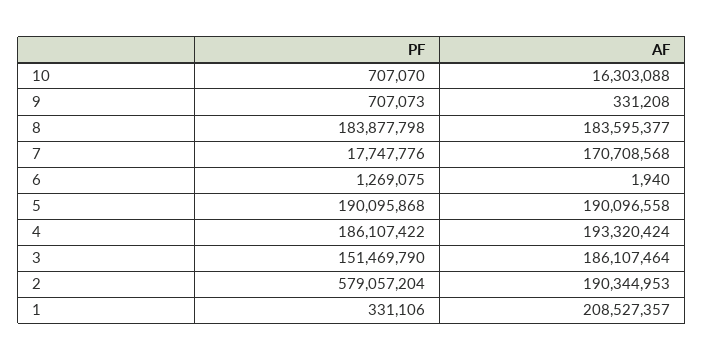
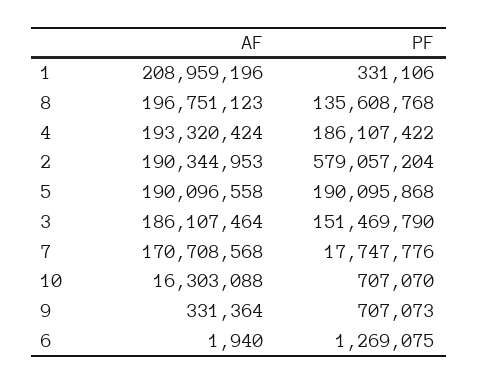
  {
    "PF": {
      "10": 707070,
      "9": 707073,
-     "8": 183877798,
+     "8": 135608768,
      "7": 17747776,
      "6": 1269075,
      "5": 190095868,
      "4": 186107422,
      "3": 151469790,
      "2": 579057204,
      "1": 331106
    },
    "AF": {
      "10": 16303088,
-     "9": 331208,
+     "9": 331364,
-     "8": 183595377,
+     "8": 196751123,
      "7": 170708568,
      "6": 1940,
      "5": 190096558,
      "4": 193320424,
      "3": 186107464,
      "2": 190344953,
-     "1": 208527357
+     "1": 208959196
    }
  }

